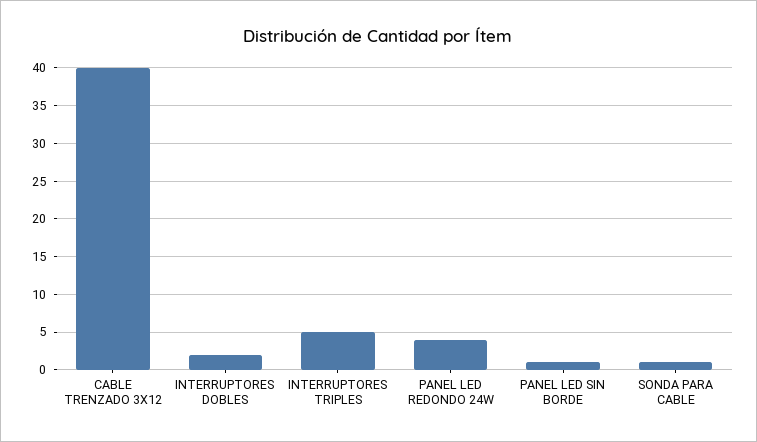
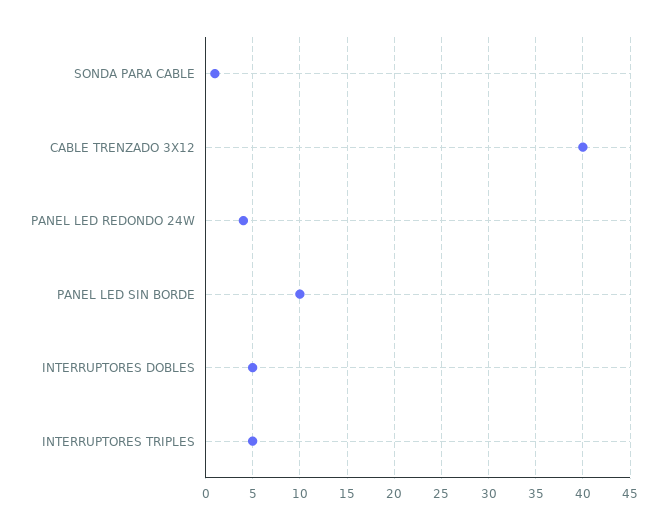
  {
    "CABLE TRENZADO 3X12": 40,
-   "INTERRUPTORES DOBLES": 2,
+   "INTERRUPTORES DOBLES": 5,
    "INTERRUPTORES TRIPLES": 5,
    "PANEL LED REDONDO 24W": 4,
-   "PANEL LED SIN BORDE": 1,
+   "PANEL LED SIN BORDE": 10,
    "SONDA PARA CABLE": 1
  }

